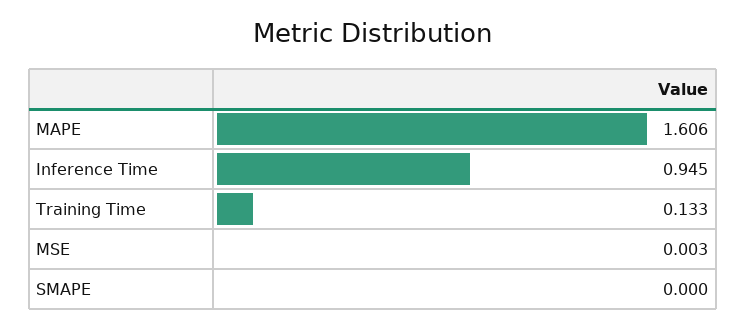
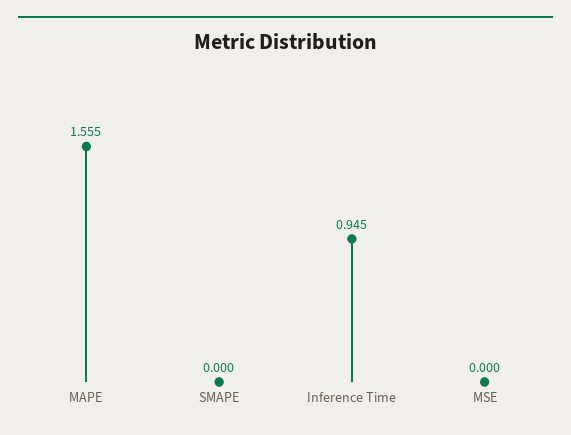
  {
-   "MAPE": 1.606,
+   "MAPE": 1.555,
    "Inference Time": 0.945,
-   "Training Time": 0.133,
-   "MSE": 0.003,
+   "MSE": 0,
    "SMAPE": 0
  }

